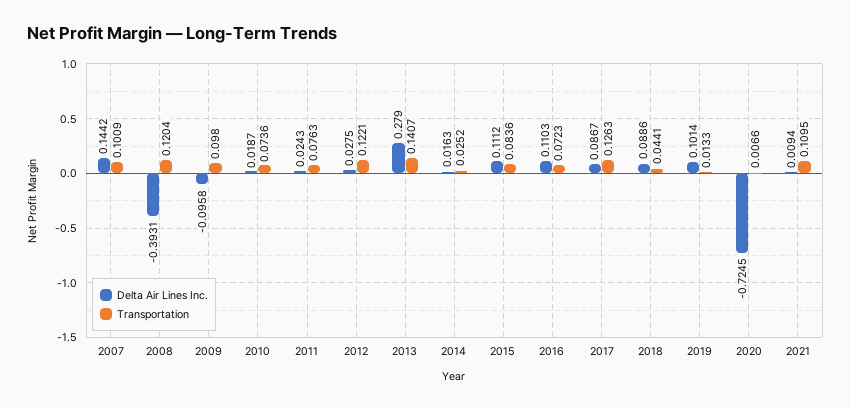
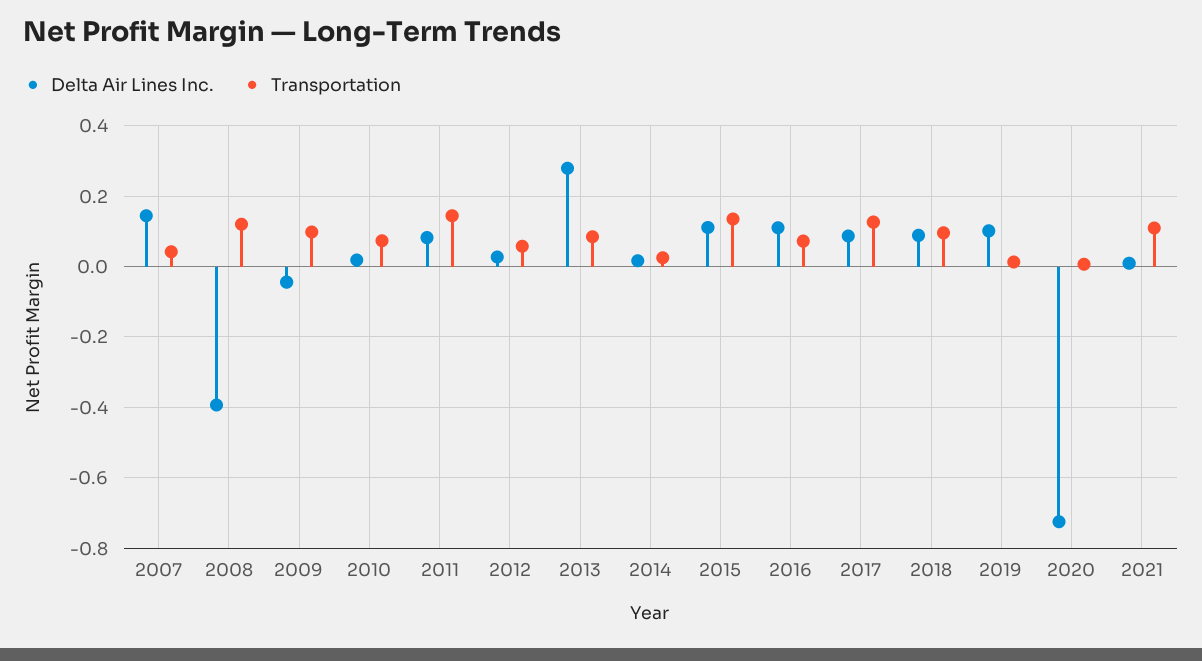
  {
    "Delta Air Lines Inc.": {
      "2007": 0.1442,
      "2008": -0.3931,
-     "2009": -0.0958,
+     "2009": -0.04,
      "2010": 0.0187,
-     "2011": 0.0243,
+     "2011": 0.08,
      "2012": 0.0275,
      "2013": 0.279,
      "2014": 0.0163,
      "2015": 0.1112,
      "2016": 0.1103,
      "2017": 0.0867,
      "2018": 0.0886,
      "2019": 0.1014,
      "2020": -0.7245,
      "2021": 0.0094
    },
    "Transportation": {
-     "2007": 0.1009,
+     "2007": 0.04,
      "2008": 0.1204,
      "2009": 0.098,
      "2010": 0.0736,
-     "2011": 0.0763,
+     "2011": 0.14,
-     "2012": 0.1221,
+     "2012": 0.06,
-     "2013": 0.1407,
+     "2013": 0.08,
      "2014": 0.0252,
-     "2015": 0.0836,
+     "2015": 0.14,
      "2016": 0.0723,
      "2017": 0.1263,
-     "2018": 0.0441,
+     "2018": 0.1,
      "2019": 0.0133,
      "2020": 0.0066,
      "2021": 0.1095
    }
  }

